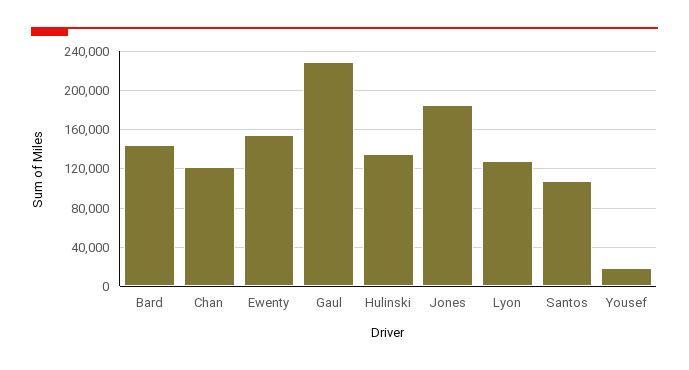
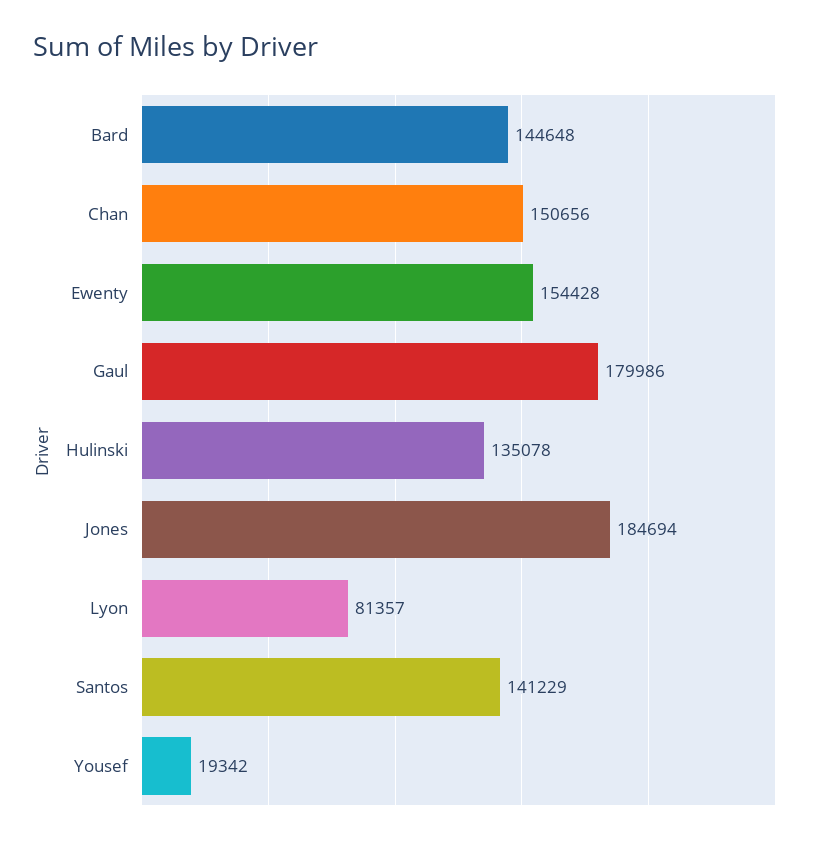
  {
    "Bard": 144648,
-   "Chan": 120000,
+   "Chan": 150656,
    "Ewenty": 154428,
-   "Gaul": 230000,
+   "Gaul": 179986,
    "Hulinski": 135078,
    "Jones": 184694,
-   "Lyon": 130000,
+   "Lyon": 81357,
-   "Santos": 110000,
+   "Santos": 141229,
    "Yousef": 19342
  }

